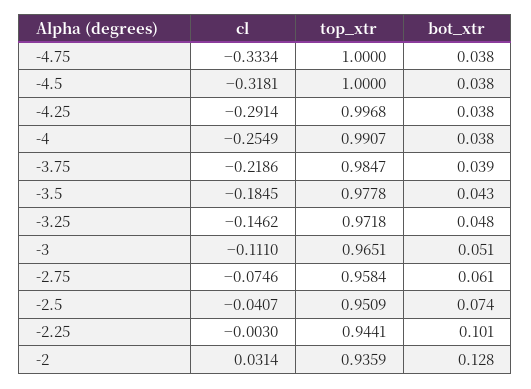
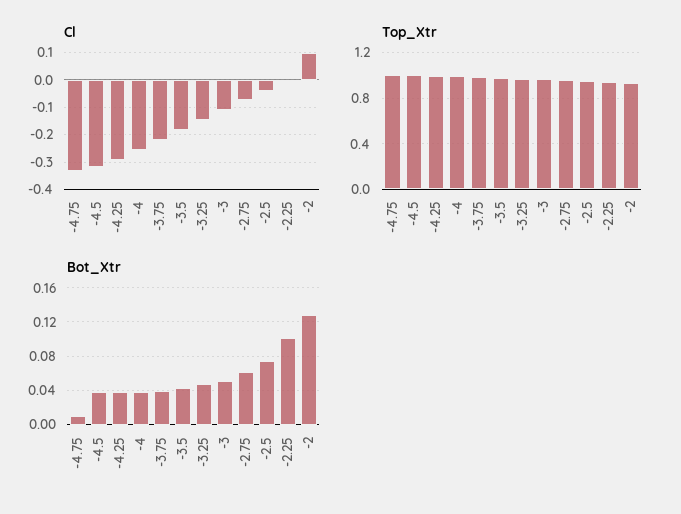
  {
    "cl": {
      "-4.75": -0.3334,
      "-4.5": -0.3181,
      "-4.25": -0.2914,
      "-4": -0.2549,
      "-3.75": -0.2186,
      "-3.5": -0.1845,
      "-3.25": -0.1462,
      "-3": -0.111,
      "-2.75": -0.0746,
      "-2.5": -0.0407,
      "-2.25": -0.003,
-     "-2": 0.0314
+     "-2": 0.1
    },
    "top_xtr": {
      "-4.75": 1,
      "-4.5": 1,
      "-4.25": 0.9968,
      "-4": 0.9907,
      "-3.75": 0.9847,
      "-3.5": 0.9778,
      "-3.25": 0.9718,
      "-3": 0.9651,
      "-2.75": 0.9584,
      "-2.5": 0.9509,
      "-2.25": 0.9441,
      "-2": 0.9359
    },
    "bot_xtr": {
-     "-4.75": 0.038,
+     "-4.75": 0.01,
      "-4.5": 0.038,
      "-4.25": 0.038,
      "-4": 0.038,
      "-3.75": 0.039,
      "-3.5": 0.043,
      "-3.25": 0.048,
      "-3": 0.051,
      "-2.75": 0.061,
      "-2.5": 0.074,
      "-2.25": 0.101,
      "-2": 0.128
    }
  }

